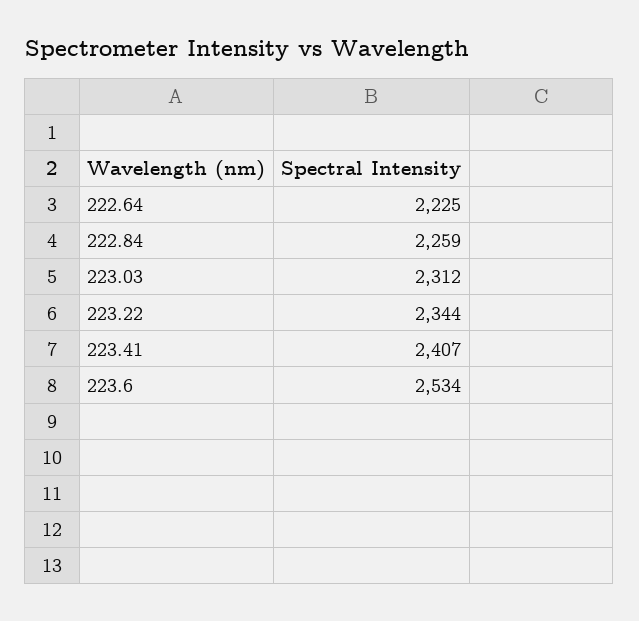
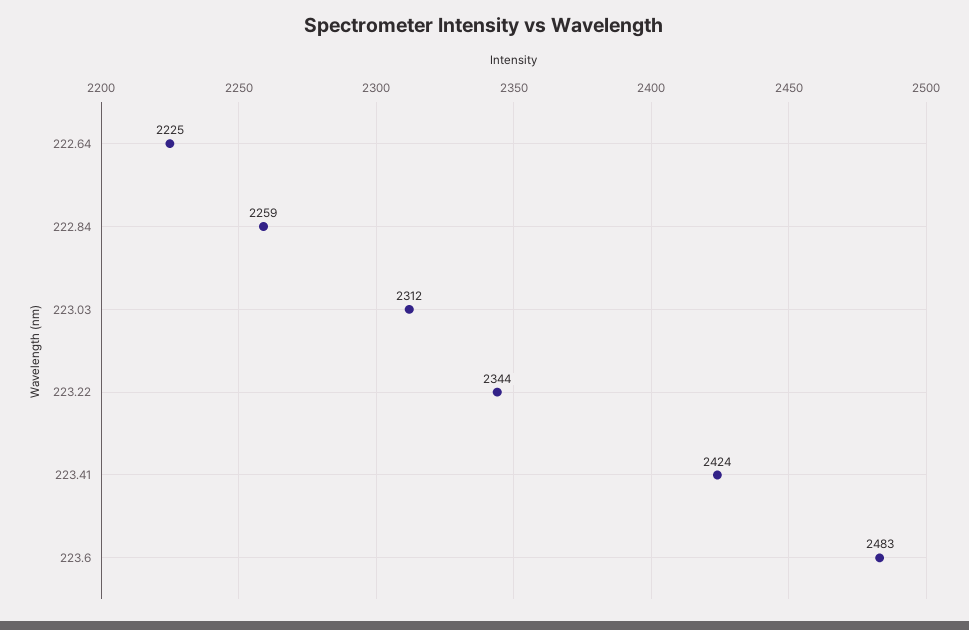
  {
    "222.64": 2225,
    "222.84": 2259,
    "223.03": 2312,
    "223.22": 2344,
-   "223.41": 2407,
+   "223.41": 2424,
-   "223.6": 2534
+   "223.6": 2483
  }

